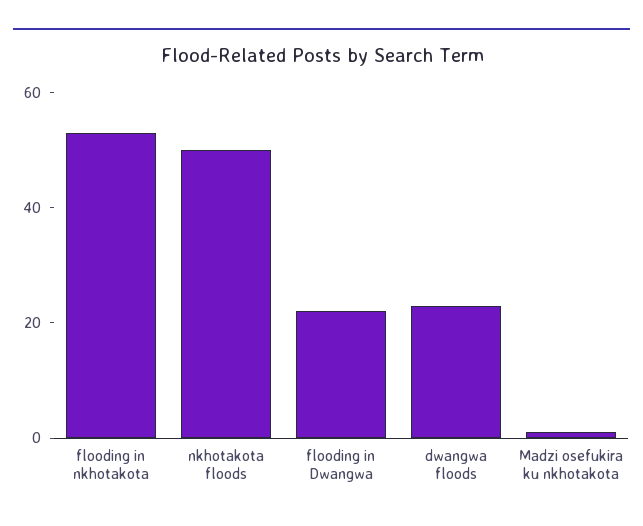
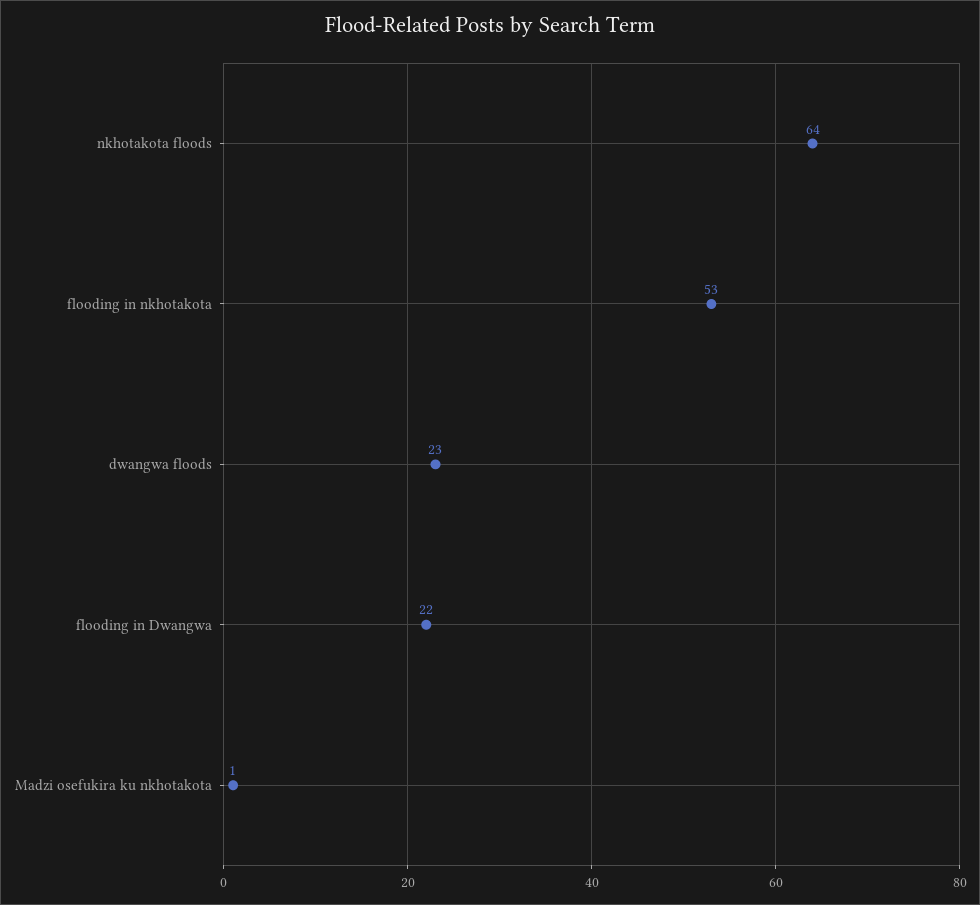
  {
    "flooding in nkhotakota": 53,
-   "nkhotakota floods": 50,
+   "nkhotakota floods": 64,
    "flooding in Dwangwa": 22,
    "dwangwa floods": 23,
    "Madzi osefukira ku nkhotakota": 1
  }

